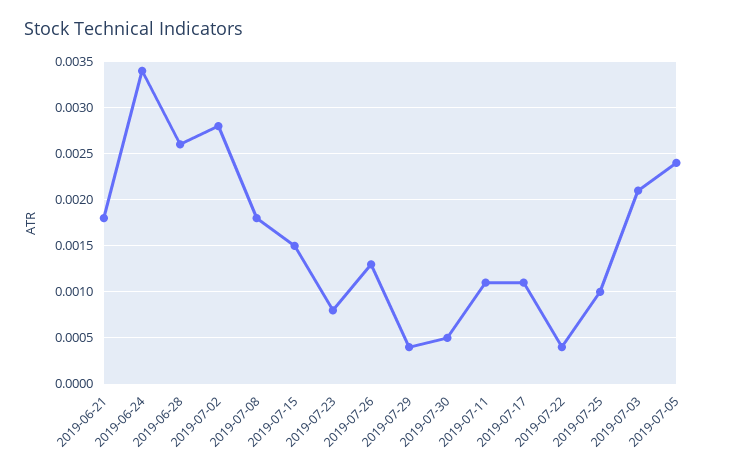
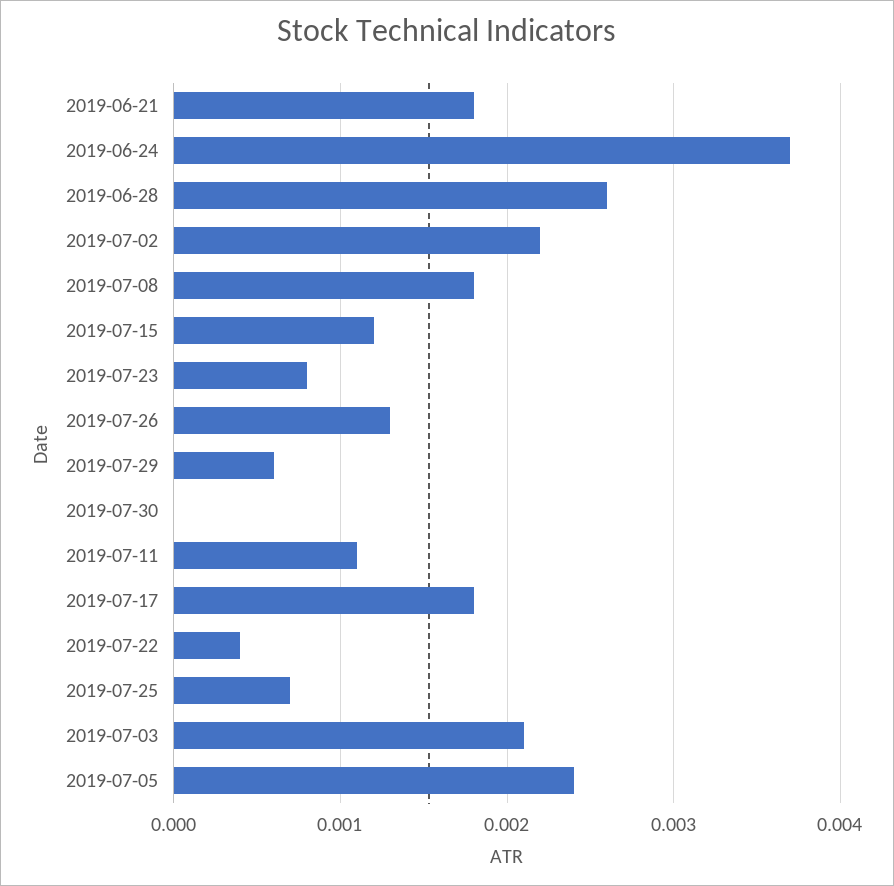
  {
    "2019-06-21": 0.0018,
-   "2019-06-24": 0.0034,
+   "2019-06-24": 0.0037,
    "2019-06-28": 0.0026,
-   "2019-07-02": 0.0028,
+   "2019-07-02": 0.0022,
    "2019-07-08": 0.0018,
-   "2019-07-15": 0.0015,
+   "2019-07-15": 0.0012,
    "2019-07-23": 0.0008,
    "2019-07-26": 0.0013,
-   "2019-07-29": 0.0004,
+   "2019-07-29": 0.0006,
-   "2019-07-30": 0.0005,
+   "2019-07-30": 0,
    "2019-07-11": 0.0011,
-   "2019-07-17": 0.0011,
+   "2019-07-17": 0.0018,
    "2019-07-22": 0.0004,
-   "2019-07-25": 0.001,
+   "2019-07-25": 0.0007,
    "2019-07-03": 0.0021,
    "2019-07-05": 0.0024
  }

